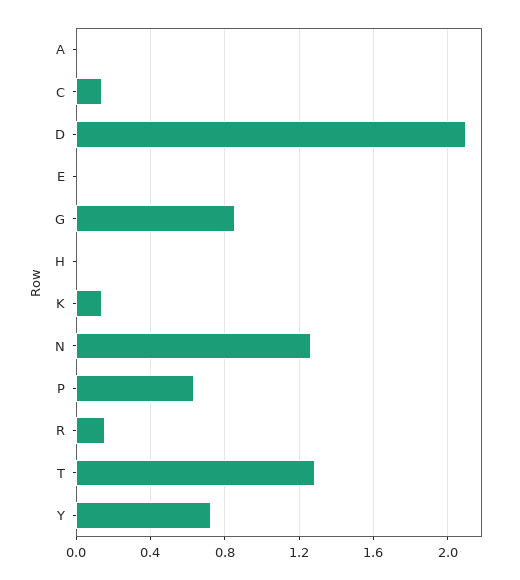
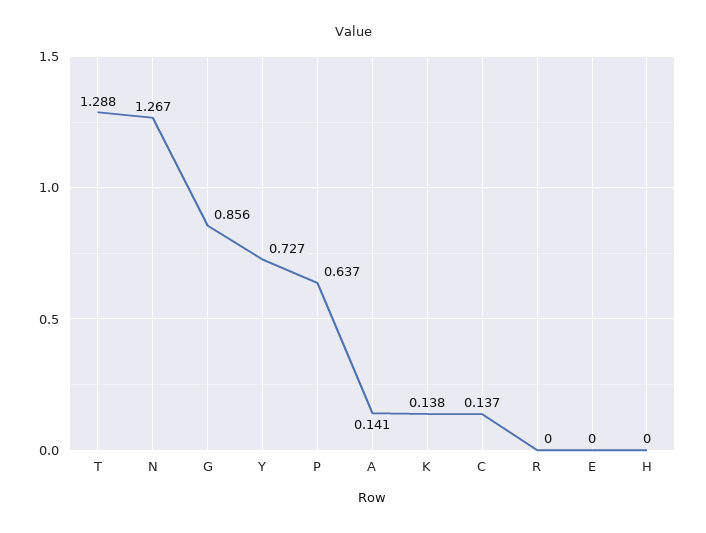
  {
-   "A": 0,
+   "A": 0.141,
    "C": 0.137,
-   "D": 2.1,
    "E": 0,
    "G": 0.856,
    "H": 0,
    "K": 0.138,
    "N": 1.267,
    "P": 0.637,
-   "R": 0.15,
+   "R": 0,
    "T": 1.288,
    "Y": 0.727
  }

